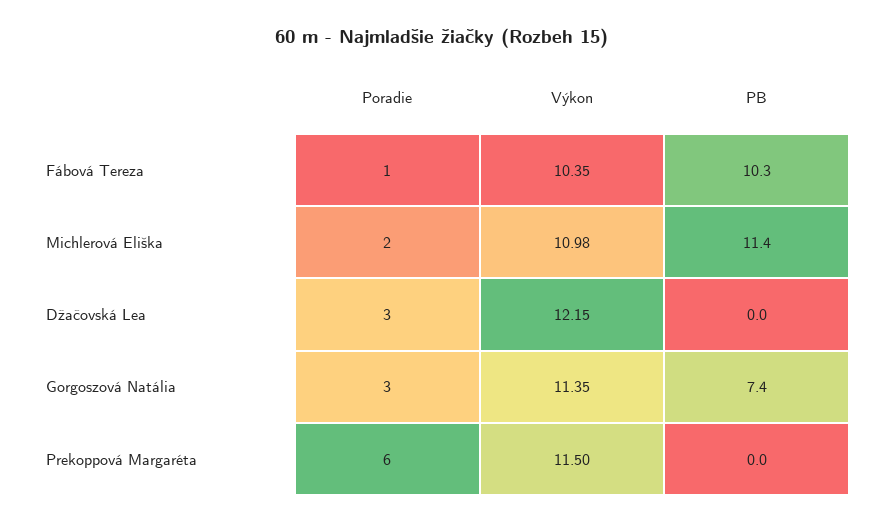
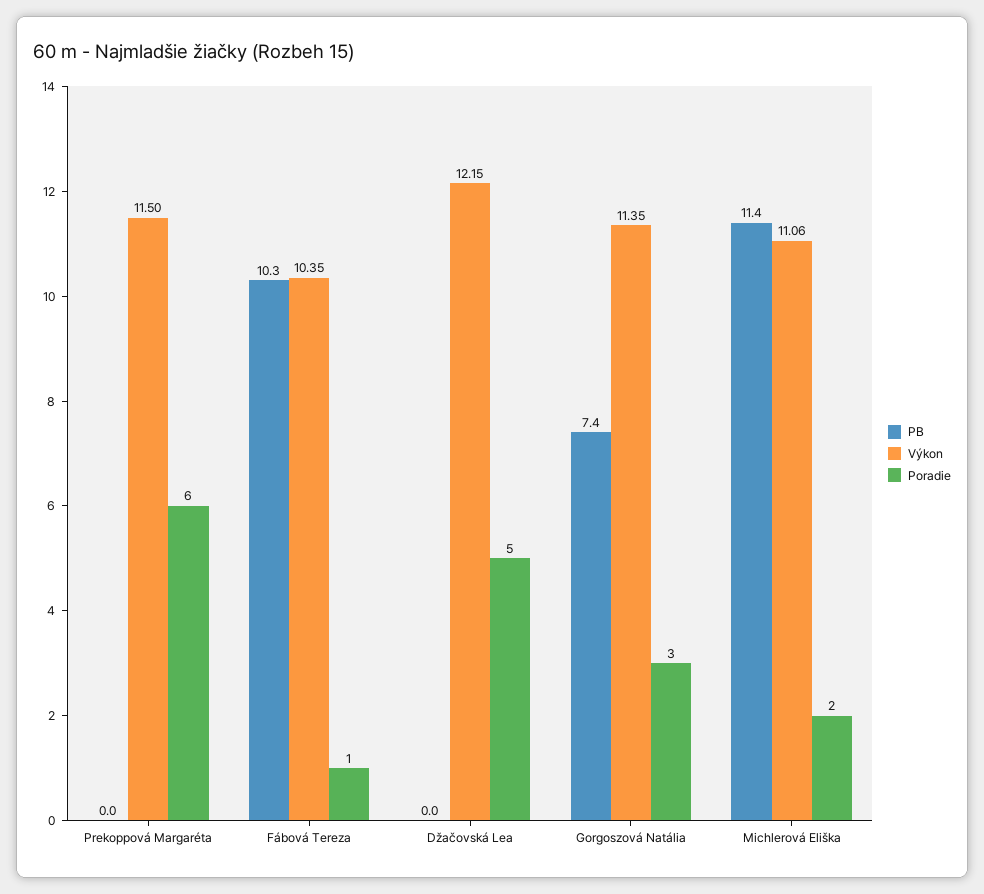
  {
    "Poradie": {
      "Fábová Tereza": 1,
      "Michlerová Eliška": 2,
-     "Džačovská Lea": 3,
+     "Džačovská Lea": 5,
      "Gorgoszová Natália": 3,
      "Prekoppová Margaréta": 6
    },
    "Výkon": {
      "Fábová Tereza": 10.35,
-     "Michlerová Eliška": 10.98,
+     "Michlerová Eliška": 11.06,
      "Džačovská Lea": 12.15,
      "Gorgoszová Natália": 11.35,
      "Prekoppová Margaréta": 11.5
    },
    "PB": {
      "Fábová Tereza": 10.3,
      "Michlerová Eliška": 11.4,
      "Džačovská Lea": 0,
      "Gorgoszová Natália": 7.4,
      "Prekoppová Margaréta": 0
    }
  }

